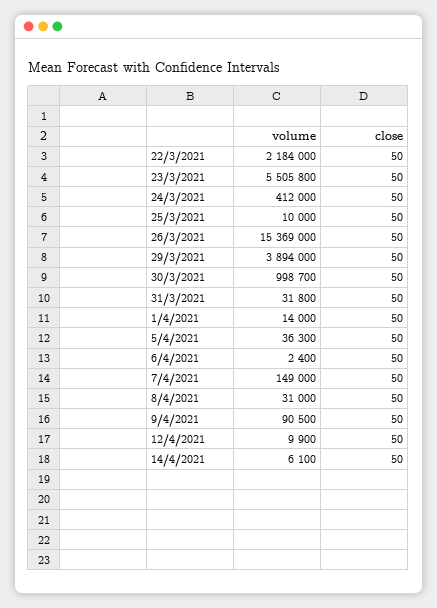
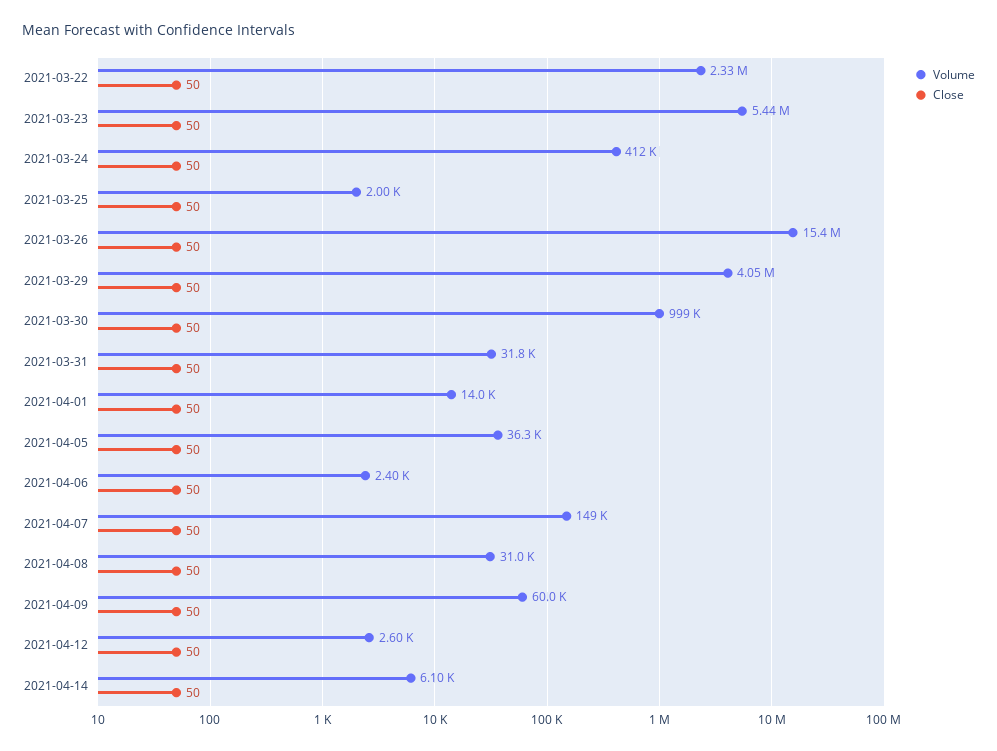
  {
    "volume": {
-     "22/3/2021": 2184000,
+     "22/3/2021": 2330000,
-     "23/3/2021": 5505800,
+     "23/3/2021": 5440000,
      "24/3/2021": 412000,
-     "25/3/2021": 10000,
+     "25/3/2021": 2000,
      "26/3/2021": 15369000,
-     "29/3/2021": 3894000,
+     "29/3/2021": 4050000,
      "30/3/2021": 998700,
      "31/3/2021": 31800,
      "1/4/2021": 14000,
      "5/4/2021": 36300,
      "6/4/2021": 2400,
      "7/4/2021": 149000,
      "8/4/2021": 31000,
-     "9/4/2021": 90500,
+     "9/4/2021": 60000,
-     "12/4/2021": 9900,
+     "12/4/2021": 2600,
      "14/4/2021": 6100
    },
    "close": {
      "22/3/2021": 50,
      "23/3/2021": 50,
      "24/3/2021": 50,
      "25/3/2021": 50,
      "26/3/2021": 50,
      "29/3/2021": 50,
      "30/3/2021": 50,
      "31/3/2021": 50,
      "1/4/2021": 50,
      "5/4/2021": 50,
      "6/4/2021": 50,
      "7/4/2021": 50,
      "8/4/2021": 50,
      "9/4/2021": 50,
      "12/4/2021": 50,
      "14/4/2021": 50
    }
  }

